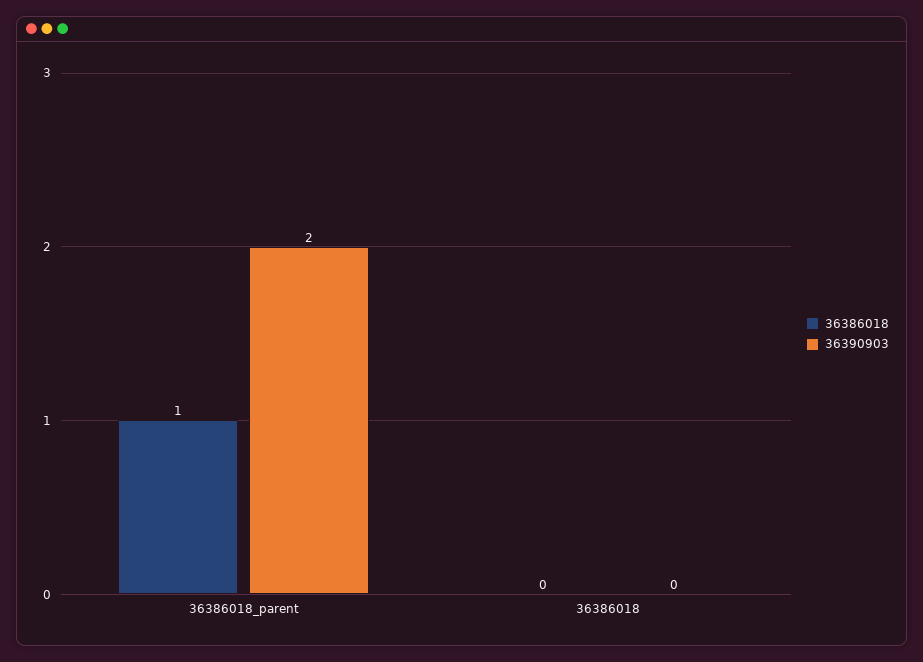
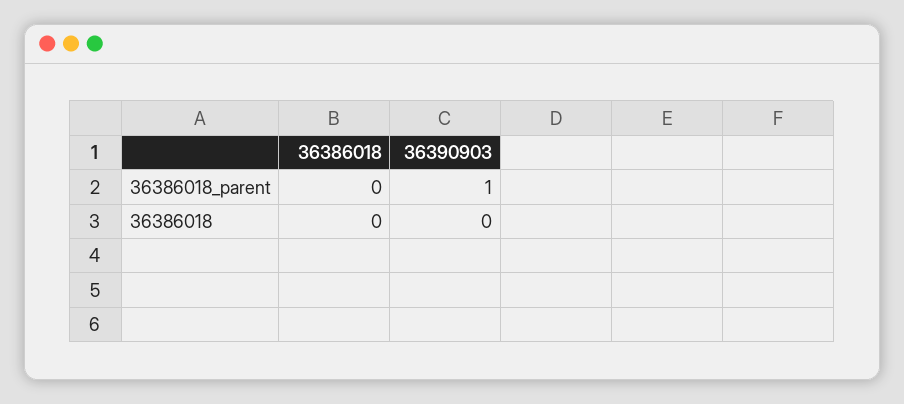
  {
    "36386018": {
-     "36386018_parent": 1,
+     "36386018_parent": 0,
      "36386018": 0
    },
    "36390903": {
-     "36386018_parent": 2,
+     "36386018_parent": 1,
      "36386018": 0
    }
  }

